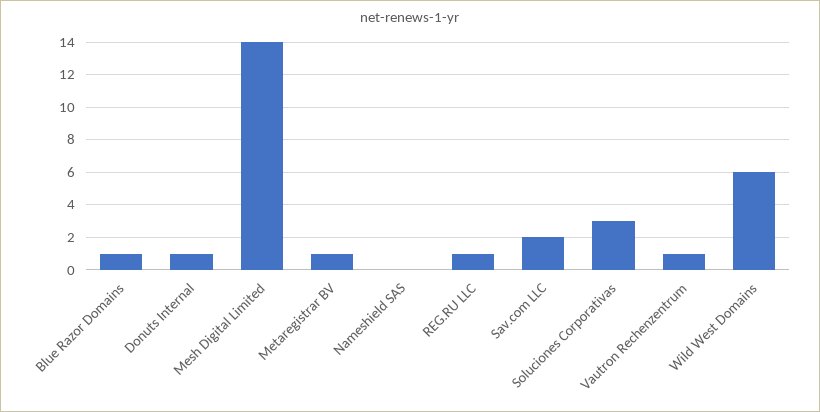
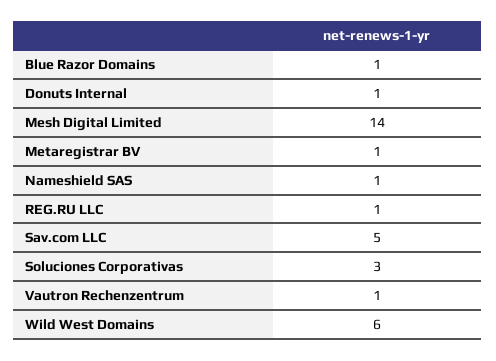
  {
    "Blue Razor Domains": 1,
    "Donuts Internal": 1,
    "Mesh Digital Limited": 14,
    "Metaregistrar BV": 1,
-   "Nameshield SAS": 0,
+   "Nameshield SAS": 1,
    "REG.RU LLC": 1,
-   "Sav.com LLC": 2,
+   "Sav.com LLC": 5,
    "Soluciones Corporativas": 3,
    "Vautron Rechenzentrum": 1,
    "Wild West Domains": 6
  }

